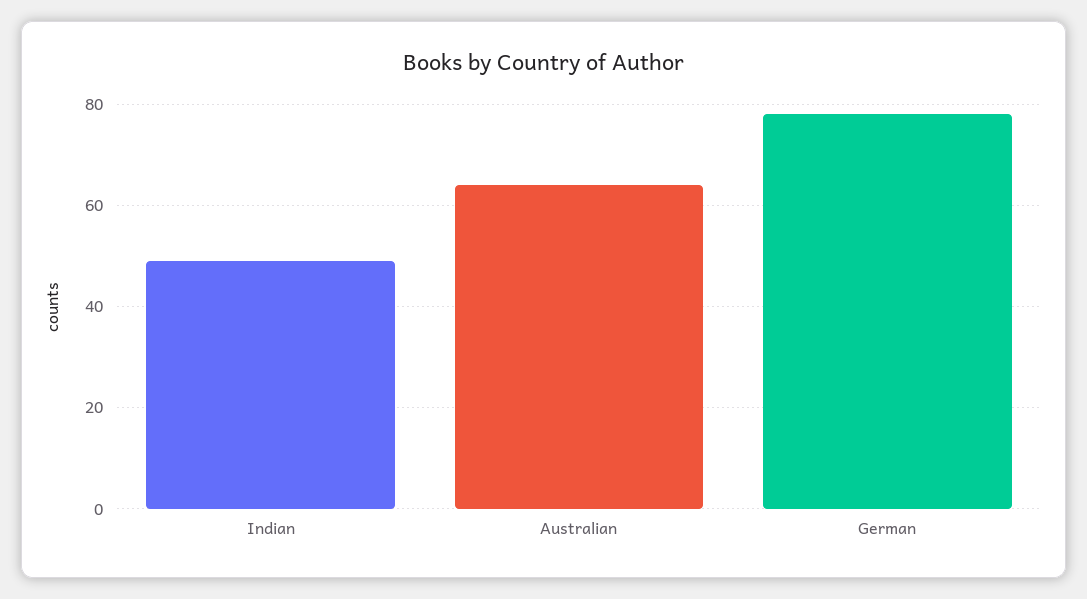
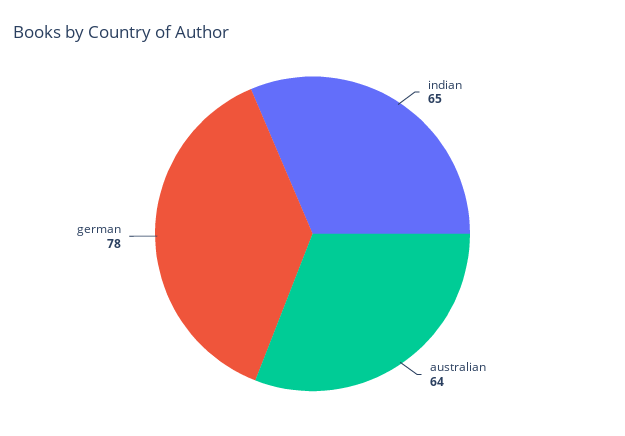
  {
-   "Indian": 50,
+   "Indian": 65,
    "Australian": 64,
    "German": 78
  }

